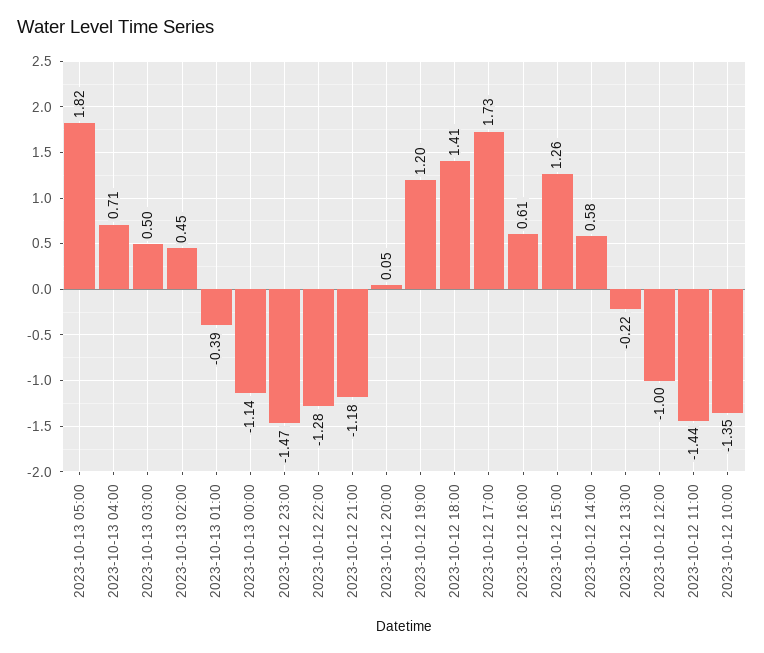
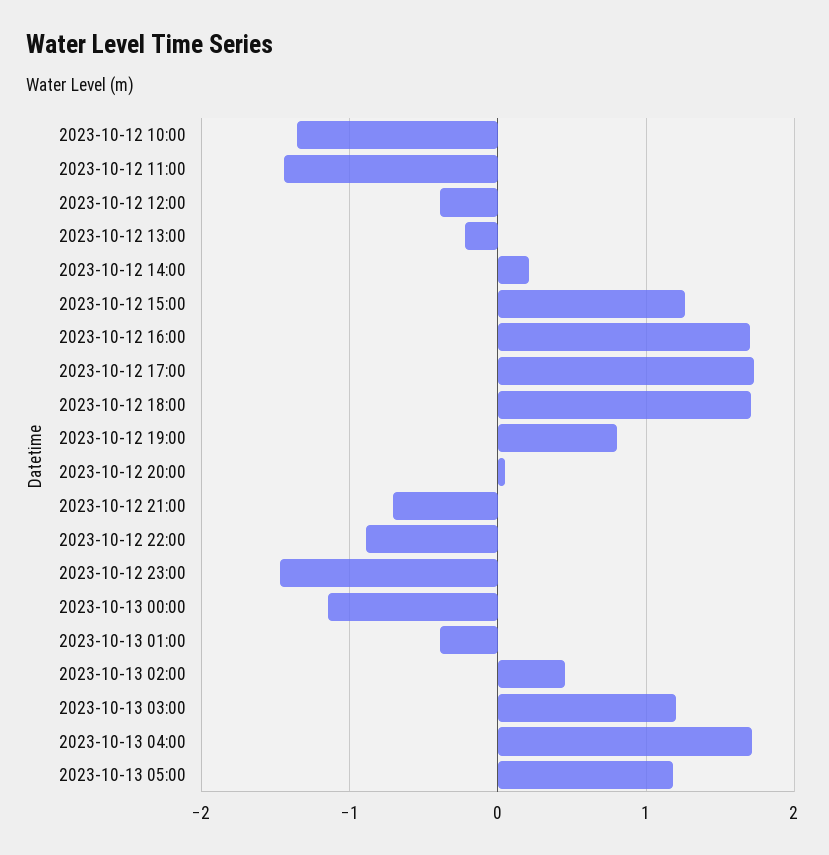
  {
-   "2023-10-13 05:00": 1.82,
+   "2023-10-13 05:00": 1.2,
-   "2023-10-13 04:00": 0.71,
+   "2023-10-13 04:00": 1.7,
-   "2023-10-13 03:00": 0.5,
+   "2023-10-13 03:00": 1.2,
    "2023-10-13 02:00": 0.45,
    "2023-10-13 01:00": -0.39,
    "2023-10-13 00:00": -1.14,
    "2023-10-12 23:00": -1.47,
-   "2023-10-12 22:00": -1.28,
+   "2023-10-12 22:00": -0.9,
-   "2023-10-12 21:00": -1.18,
+   "2023-10-12 21:00": -0.7,
    "2023-10-12 20:00": 0.05,
-   "2023-10-12 19:00": 1.2,
+   "2023-10-12 19:00": 0.8,
-   "2023-10-12 18:00": 1.41,
+   "2023-10-12 18:00": 1.7,
    "2023-10-12 17:00": 1.73,
-   "2023-10-12 16:00": 0.61,
+   "2023-10-12 16:00": 1.7,
    "2023-10-12 15:00": 1.26,
-   "2023-10-12 14:00": 0.58,
+   "2023-10-12 14:00": 0.2,
    "2023-10-12 13:00": -0.22,
-   "2023-10-12 12:00": -1,
+   "2023-10-12 12:00": -0.4,
    "2023-10-12 11:00": -1.44,
    "2023-10-12 10:00": -1.35
  }

